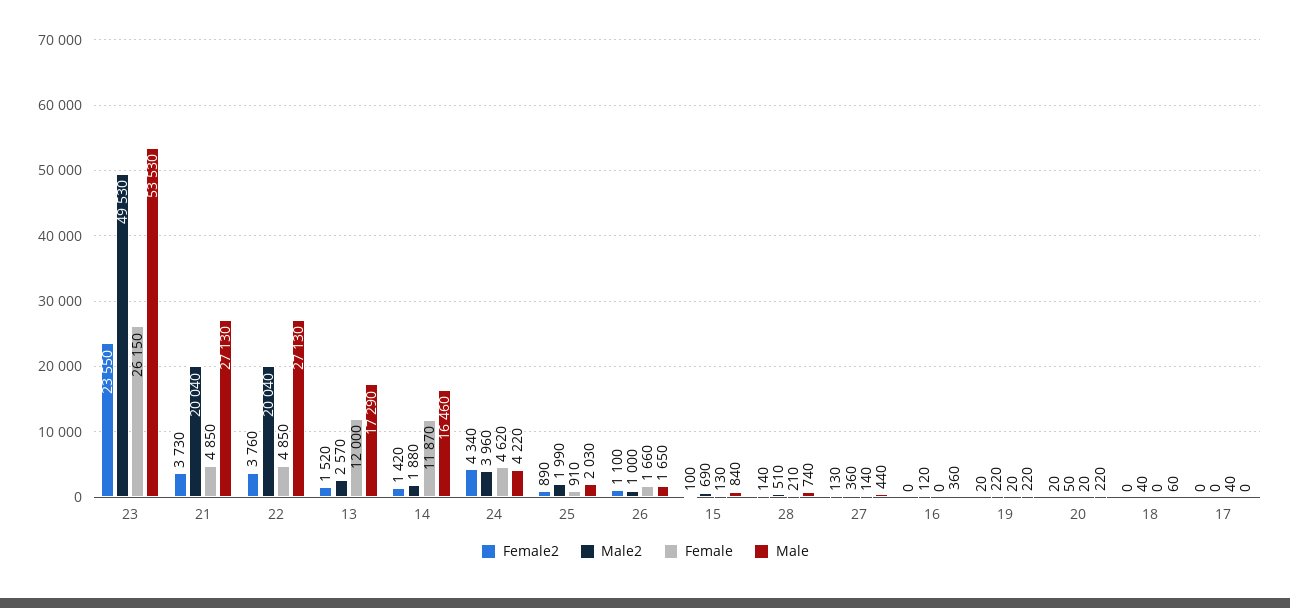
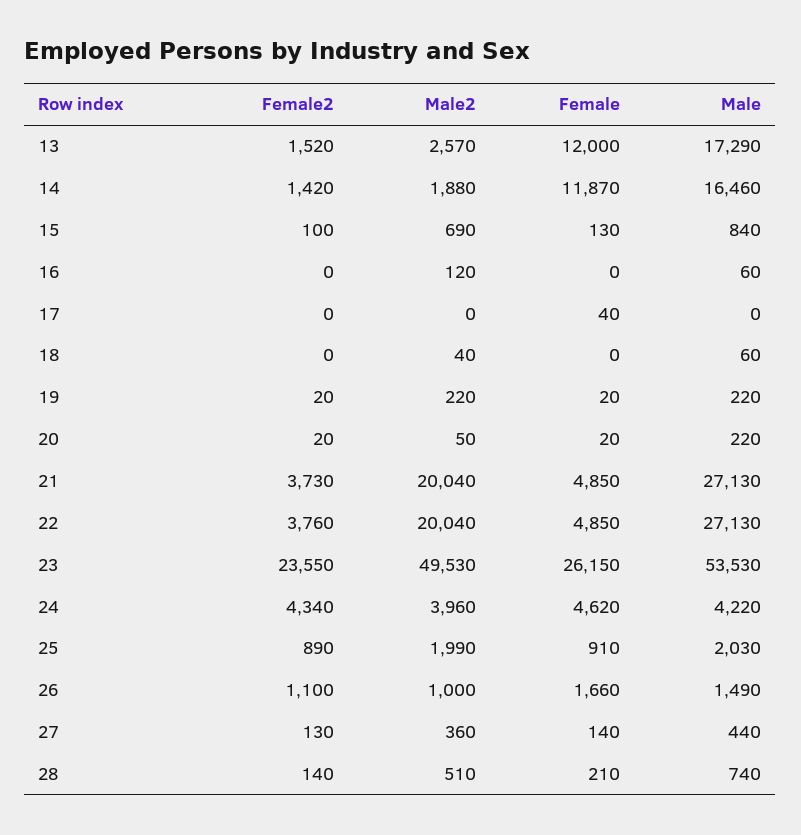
  {
    "Female2": {
      "23": 23550,
      "21": 3730,
      "22": 3760,
      "13": 1520,
      "14": 1420,
      "24": 4340,
      "25": 890,
      "26": 1100,
      "15": 100,
      "28": 140,
      "27": 130,
      "16": 0,
      "19": 20,
      "20": 20,
      "18": 0,
      "17": 0
    },
    "Male2": {
      "23": 49530,
      "21": 20040,
      "22": 20040,
      "13": 2570,
      "14": 1880,
      "24": 3960,
      "25": 1990,
      "26": 1000,
      "15": 690,
      "28": 510,
      "27": 360,
      "16": 120,
      "19": 220,
      "20": 50,
      "18": 40,
      "17": 0
    },
    "Female": {
      "23": 26150,
      "21": 4850,
      "22": 4850,
      "13": 12000,
      "14": 11870,
      "24": 4620,
      "25": 910,
      "26": 1660,
      "15": 130,
      "28": 210,
      "27": 140,
      "16": 0,
      "19": 20,
      "20": 20,
      "18": 0,
      "17": 40
    },
    "Male": {
      "23": 53530,
      "21": 27130,
      "22": 27130,
      "13": 17290,
      "14": 16460,
      "24": 4220,
      "25": 2030,
-     "26": 1650,
+     "26": 1490,
      "15": 840,
      "28": 740,
      "27": 440,
-     "16": 360,
+     "16": 60,
      "19": 220,
      "20": 220,
      "18": 60,
      "17": 0
    }
  }

